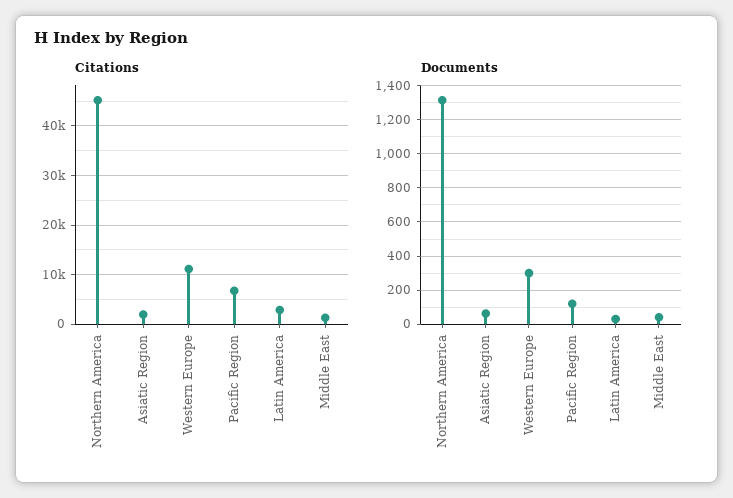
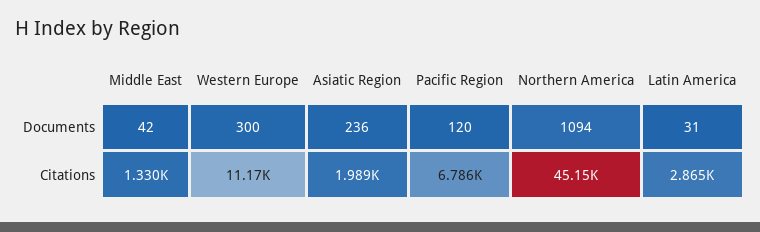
  {
    "Citations": {
      "Northern America": 45150,
      "Asiatic Region": 1989,
      "Western Europe": 11170,
      "Pacific Region": 6786,
      "Latin America": 2865,
      "Middle East": 1330
    },
    "Documents": {
-     "Northern America": 1300,
+     "Northern America": 1094,
-     "Asiatic Region": 50,
+     "Asiatic Region": 236,
      "Western Europe": 300,
      "Pacific Region": 120,
      "Latin America": 31,
      "Middle East": 42
    }
  }

